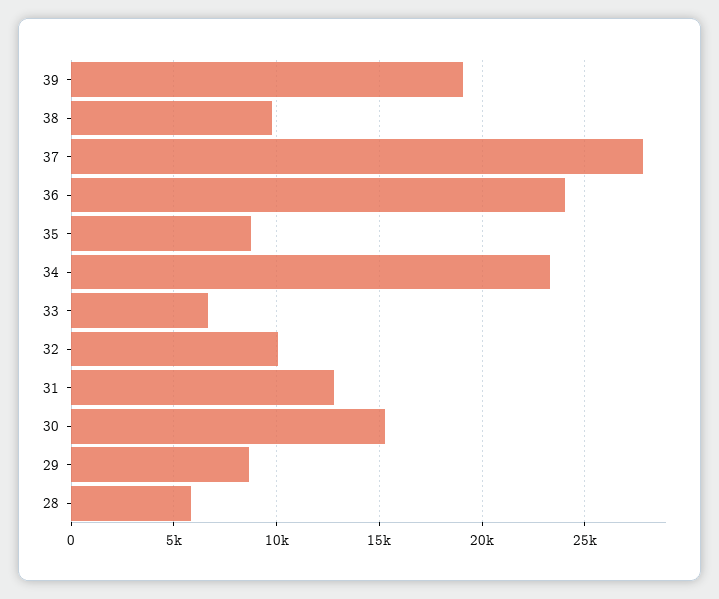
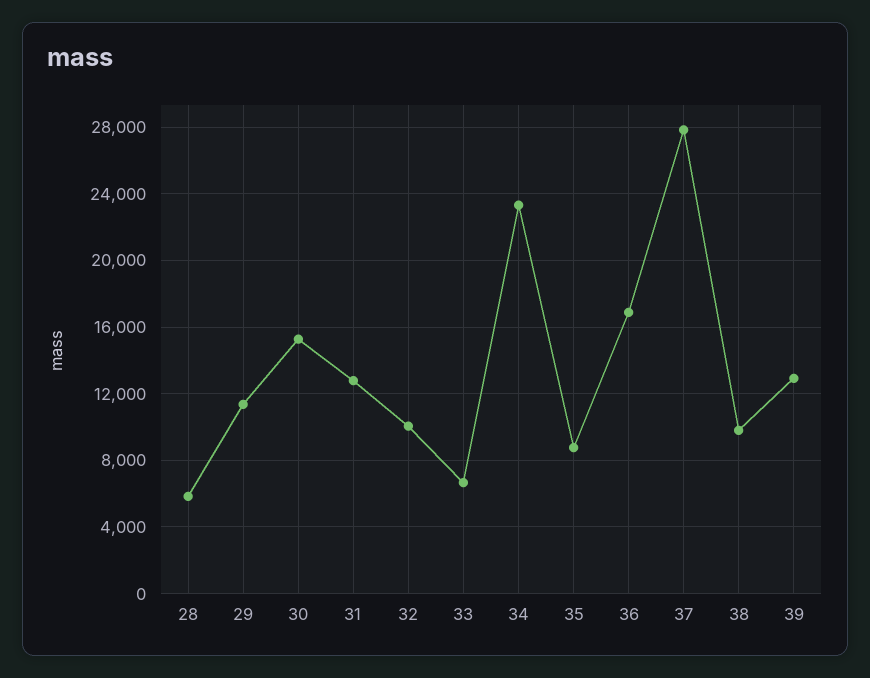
  {
-   "39": 19000,
+   "39": 13000,
    "38": 10000,
    "37": 28000,
-   "36": 24000,
+   "36": 17000,
    "35": 9000,
    "34": 23500,
    "33": 6500,
    "32": 10000,
    "31": 13000,
    "30": 15500,
-   "29": 8500,
+   "29": 11500,
    "28": 6000
  }

